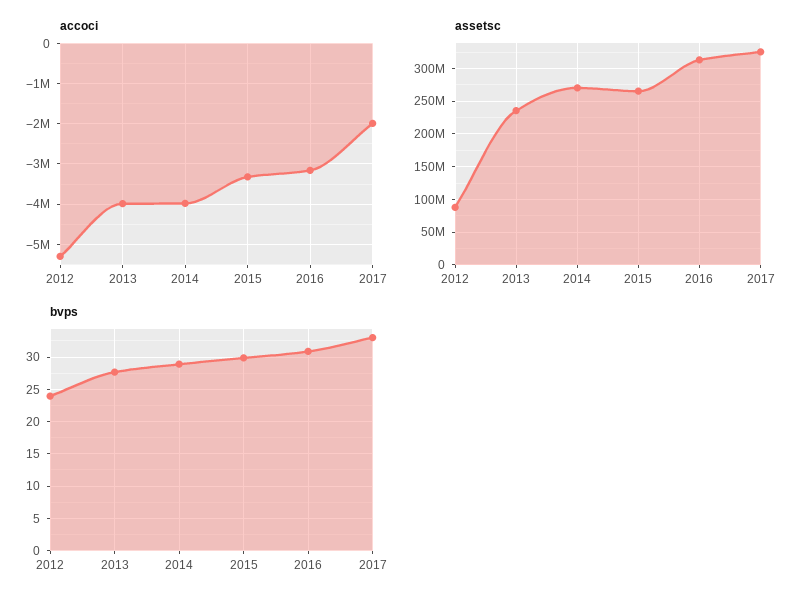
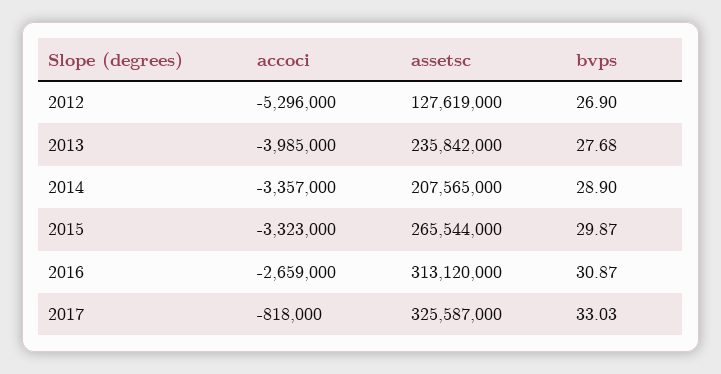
  {
    "accoci": {
      "2012": -5296000,
      "2013": -3985000,
-     "2014": -4000000,
+     "2014": -3357000,
      "2015": -3323000,
-     "2016": -3200000,
+     "2016": -2659000,
-     "2017": -2000000
+     "2017": -818000
    },
    "assetsc": {
-     "2012": 90000000,
+     "2012": 127619000,
      "2013": 235842000,
-     "2014": 270000000,
+     "2014": 207565000,
      "2015": 265544000,
      "2016": 313120000,
      "2017": 325587000
    },
    "bvps": {
-     "2012": 24,
+     "2012": 26.9,
      "2013": 27.68,
      "2014": 28.9,
      "2015": 29.87,
      "2016": 30.87,
      "2017": 33.03
    }
  }

